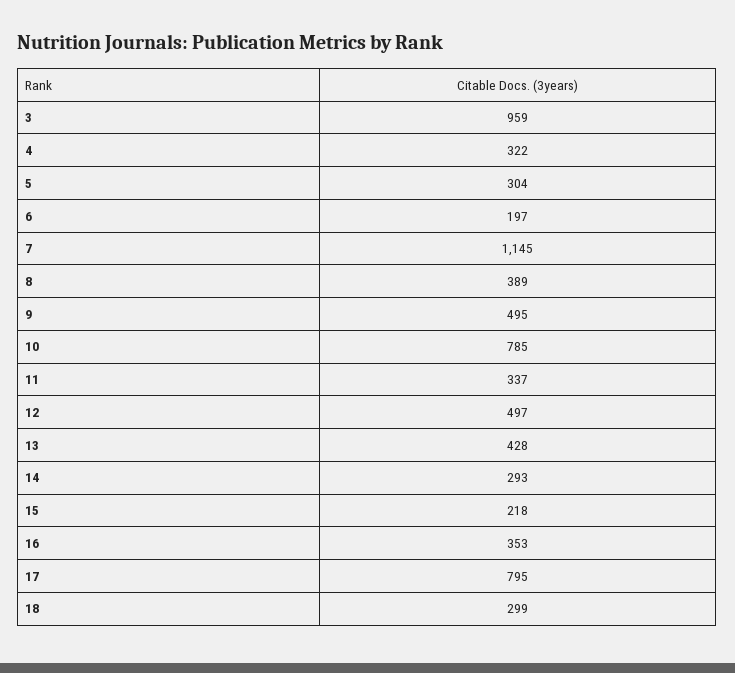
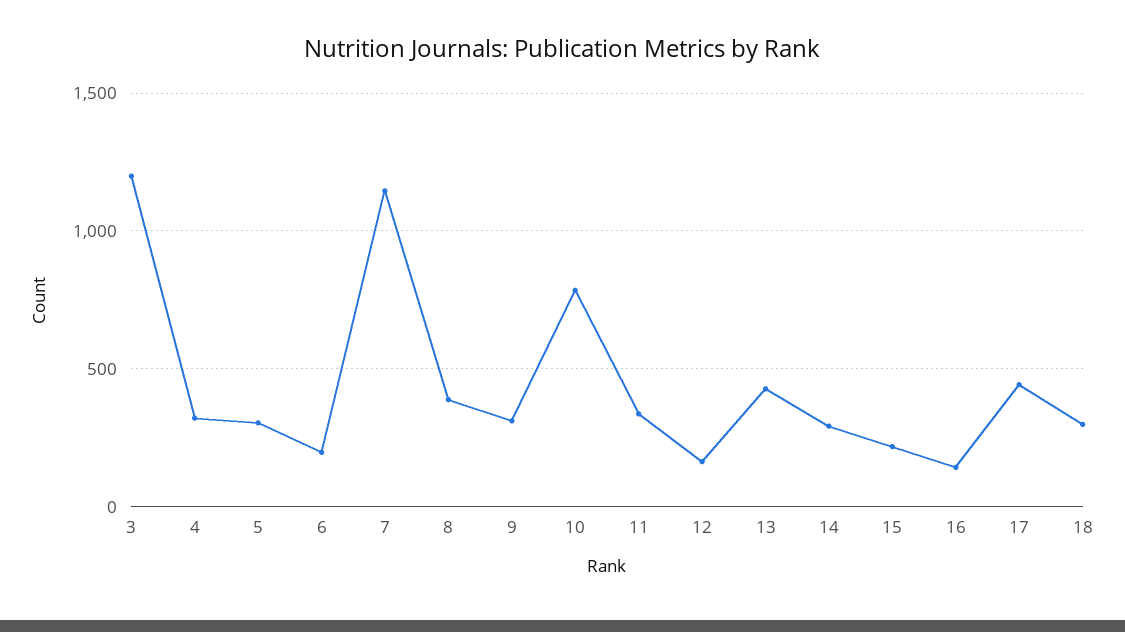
  {
-   "3": 959,
+   "3": 1200,
    "4": 322,
    "5": 304,
    "6": 197,
    "7": 1145,
    "8": 389,
-   "9": 495,
+   "9": 300,
    "10": 785,
    "11": 337,
-   "12": 497,
+   "12": 150,
    "13": 428,
    "14": 293,
    "15": 218,
-   "16": 353,
+   "16": 150,
-   "17": 795,
+   "17": 450,
    "18": 299
  }

